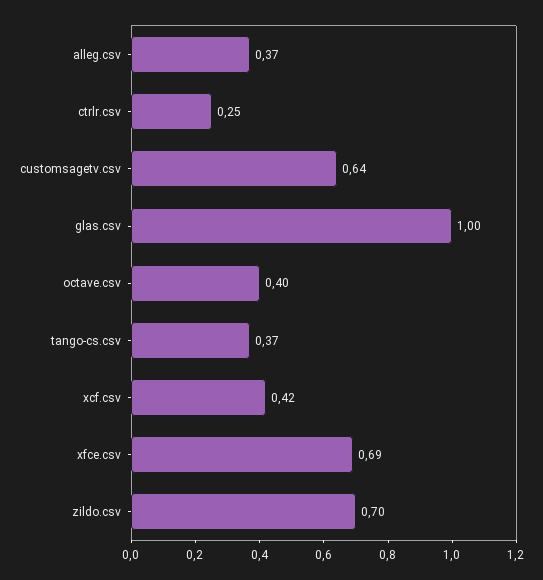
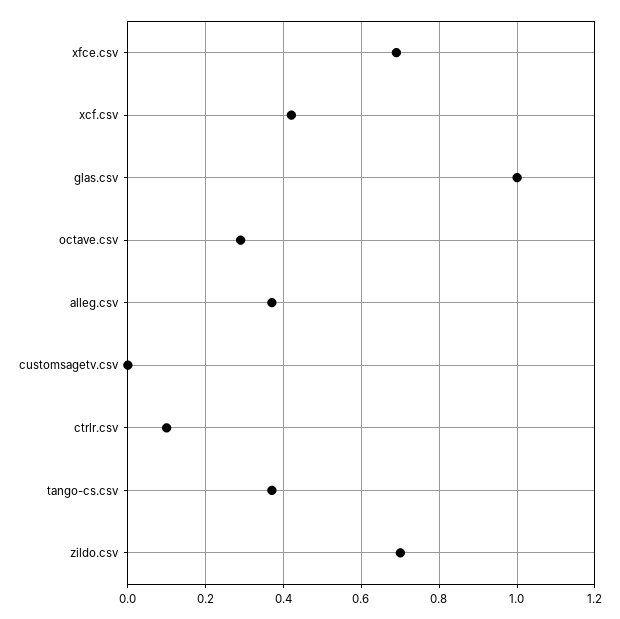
  {
    "alleg.csv": 0.37,
-   "ctrlr.csv": 0.25,
+   "ctrlr.csv": 0.1,
-   "customsagetv.csv": 0.64,
+   "customsagetv.csv": 0,
    "glas.csv": 1,
-   "octave.csv": 0.4,
+   "octave.csv": 0.3,
    "tango-cs.csv": 0.37,
    "xcf.csv": 0.42,
    "xfce.csv": 0.69,
    "zildo.csv": 0.7
  }

